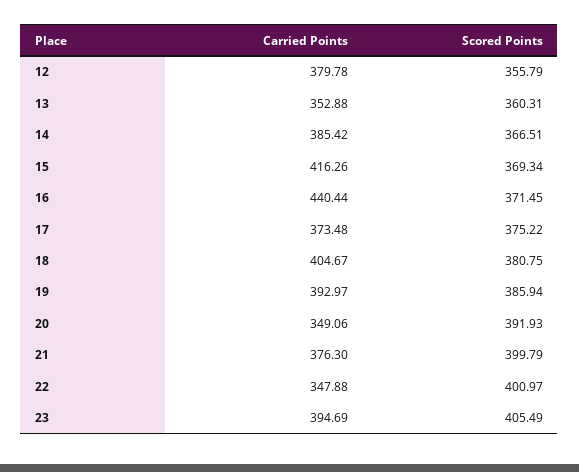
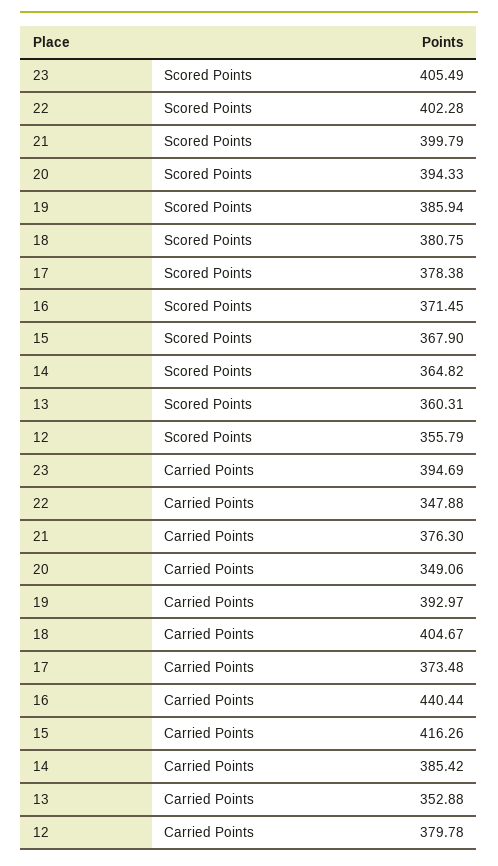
  {
    "Carried Points": {
      "12": 379.78,
      "13": 352.88,
      "14": 385.42,
      "15": 416.26,
      "16": 440.44,
      "17": 373.48,
      "18": 404.67,
      "19": 392.97,
      "20": 349.06,
      "21": 376.3,
      "22": 347.88,
      "23": 394.69
    },
    "Scored Points": {
      "12": 355.79,
      "13": 360.31,
-     "14": 366.51,
+     "14": 364.82,
-     "15": 369.34,
+     "15": 367.9,
      "16": 371.45,
-     "17": 375.22,
+     "17": 378.38,
      "18": 380.75,
      "19": 385.94,
-     "20": 391.93,
+     "20": 394.33,
      "21": 399.79,
-     "22": 400.97,
+     "22": 402.28,
      "23": 405.49
    }
  }

